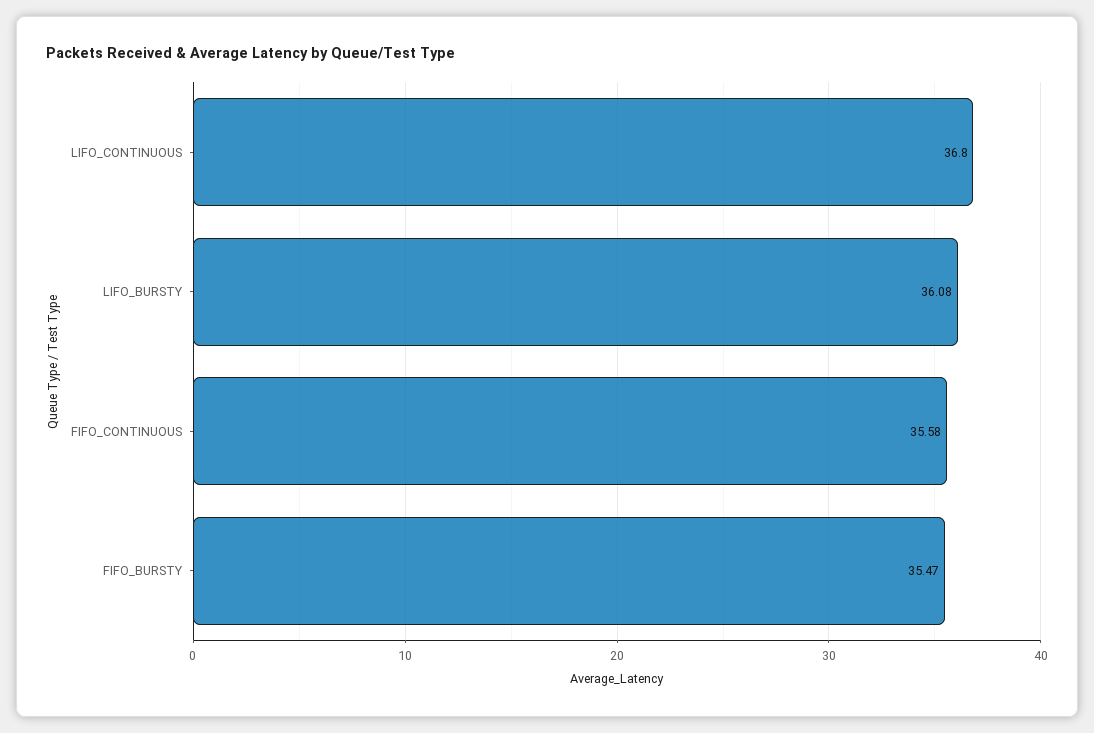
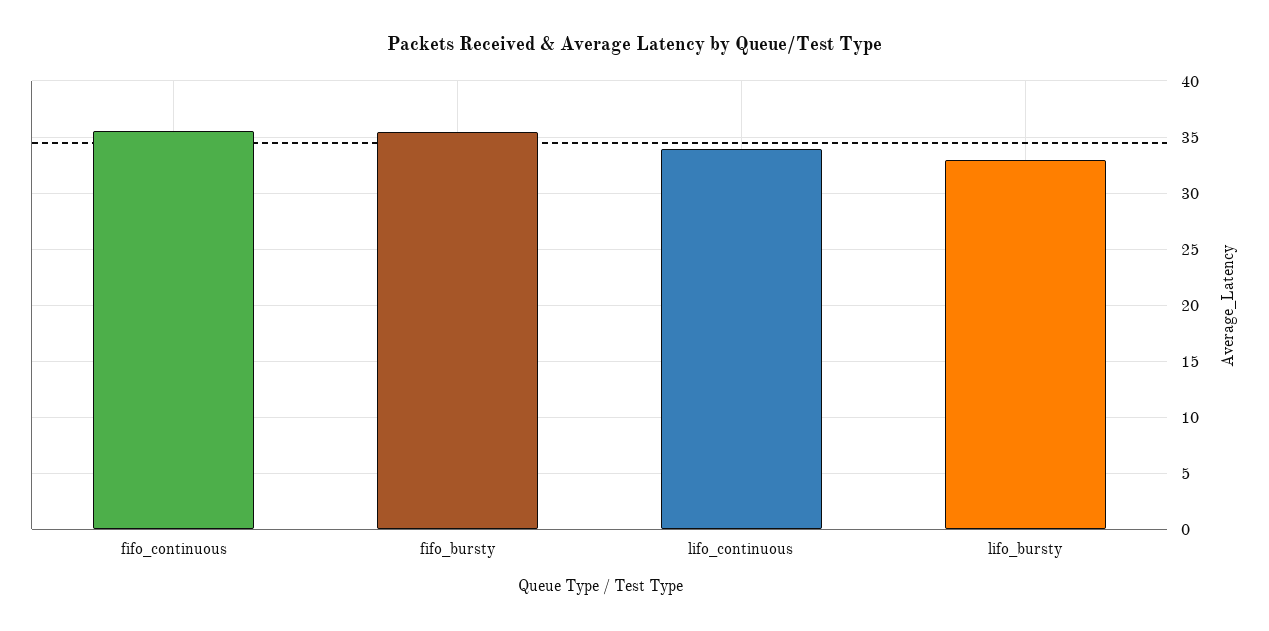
  {
-   "LIFO_CONTINUOUS": 36.8,
+   "LIFO_CONTINUOUS": 34,
-   "LIFO_BURSTY": 36.08,
+   "LIFO_BURSTY": 33,
    "FIFO_CONTINUOUS": 35.58,
    "FIFO_BURSTY": 35.47
  }

